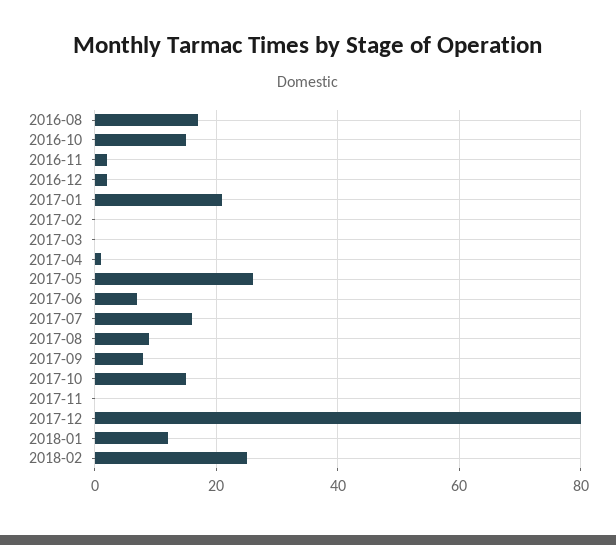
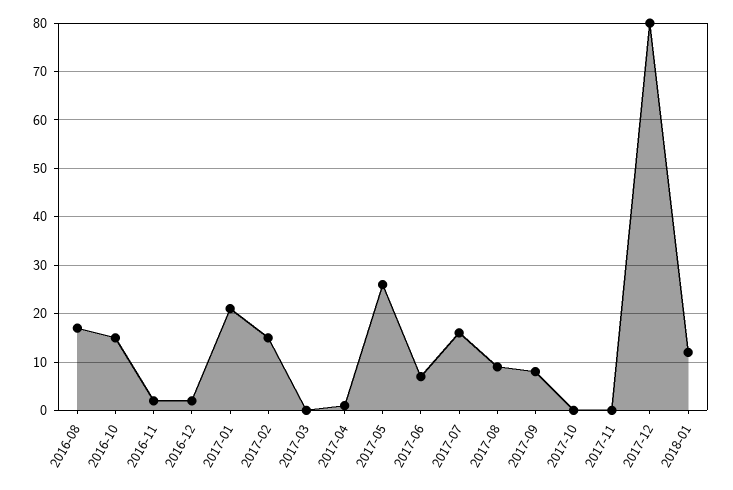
  {
    "2016-08": 15,
    "2016-10": 15,
    "2016-11": 0,
    "2016-12": 0,
    "2017-01": 20,
-   "2017-02": 0,
+   "2017-02": 15,
    "2017-03": 0,
    "2017-04": 0,
    "2017-05": 25,
    "2017-06": 5,
    "2017-07": 15,
    "2017-08": 10,
    "2017-09": 10,
-   "2017-10": 15,
+   "2017-10": 0,
    "2017-11": 0,
    "2017-12": 80,
-   "2018-01": 10,
+   "2018-01": 10
-   "2018-02": 25
  }

